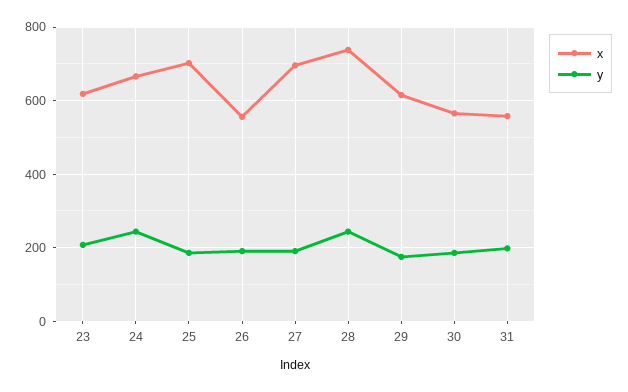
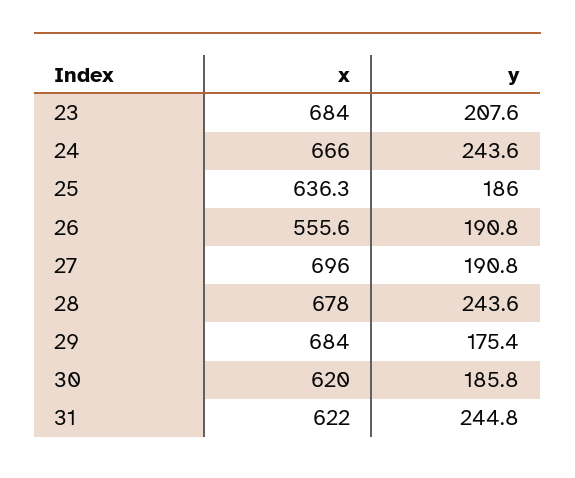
  {
    "x": {
-     "23": 620,
+     "23": 684,
      "24": 666,
-     "25": 700,
+     "25": 636.3,
      "26": 555.6,
      "27": 696,
-     "28": 740,
+     "28": 678,
-     "29": 620,
+     "29": 684,
-     "30": 560,
+     "30": 620,
-     "31": 560
+     "31": 622
    },
    "y": {
      "23": 207.6,
      "24": 243.6,
      "25": 186,
      "26": 190.8,
      "27": 190.8,
      "28": 243.6,
      "29": 175.4,
      "30": 185.8,
-     "31": 200
+     "31": 244.8
    }
  }

